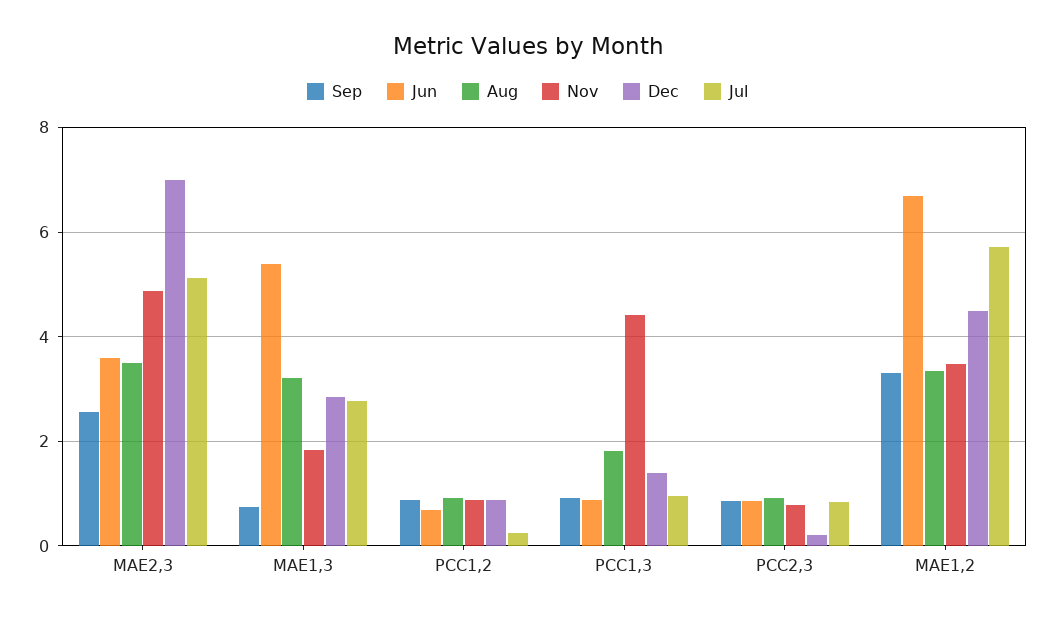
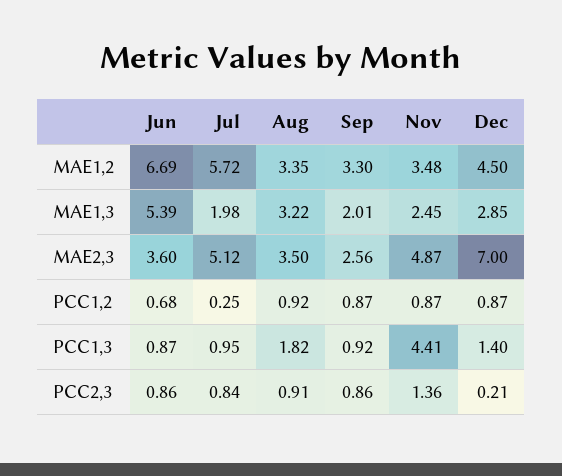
  {
    "Sep": {
      "MAE2,3": 2.56,
-     "MAE1,3": 0.8,
+     "MAE1,3": 2.01,
      "PCC1,2": 0.87,
      "PCC1,3": 0.92,
      "PCC2,3": 0.86,
      "MAE1,2": 3.3
    },
    "Jun": {
      "MAE2,3": 3.6,
      "MAE1,3": 5.39,
      "PCC1,2": 0.68,
      "PCC1,3": 0.87,
      "PCC2,3": 0.86,
      "MAE1,2": 6.69
    },
    "Aug": {
      "MAE2,3": 3.5,
      "MAE1,3": 3.22,
      "PCC1,2": 0.92,
      "PCC1,3": 1.82,
      "PCC2,3": 0.91,
      "MAE1,2": 3.35
    },
    "Nov": {
      "MAE2,3": 4.87,
-     "MAE1,3": 1.8,
+     "MAE1,3": 2.45,
      "PCC1,2": 0.87,
      "PCC1,3": 4.41,
-     "PCC2,3": 0.8,
+     "PCC2,3": 1.36,
      "MAE1,2": 3.48
    },
    "Dec": {
      "MAE2,3": 7,
      "MAE1,3": 2.85,
      "PCC1,2": 0.87,
      "PCC1,3": 1.4,
      "PCC2,3": 0.21,
      "MAE1,2": 4.5
    },
    "Jul": {
      "MAE2,3": 5.12,
-     "MAE1,3": 2.8,
+     "MAE1,3": 1.98,
      "PCC1,2": 0.25,
      "PCC1,3": 0.95,
      "PCC2,3": 0.84,
      "MAE1,2": 5.72
    }
  }

